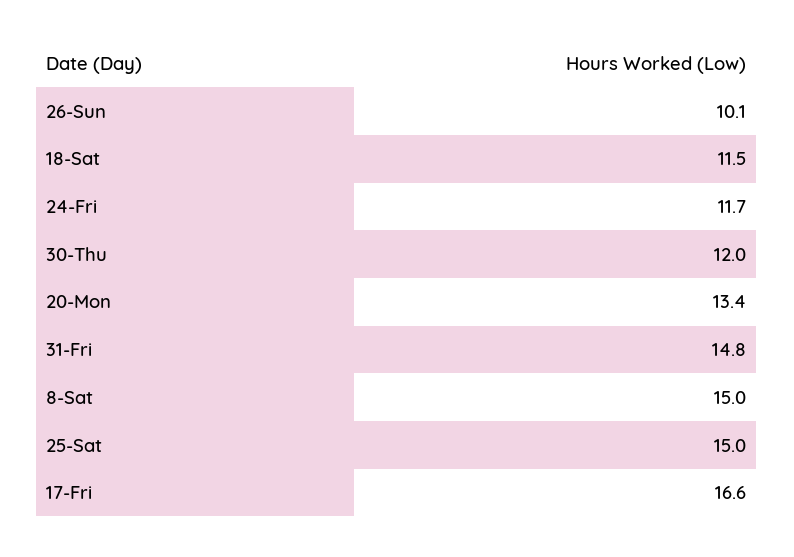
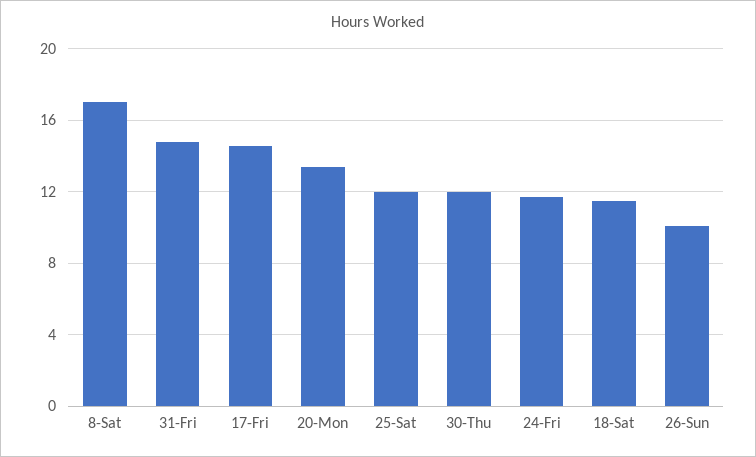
  {
    "26-Sun": 10.1,
    "18-Sat": 11.5,
    "24-Fri": 11.7,
    "30-Thu": 12,
    "20-Mon": 13.4,
    "31-Fri": 14.8,
-   "8-Sat": 15,
+   "8-Sat": 17,
-   "25-Sat": 15,
+   "25-Sat": 12,
-   "17-Fri": 16.6
+   "17-Fri": 14.5
  }

